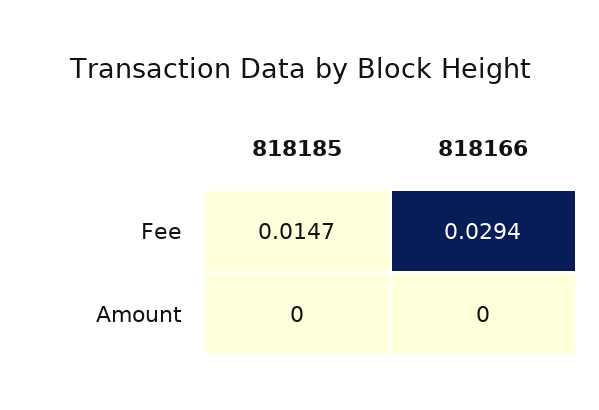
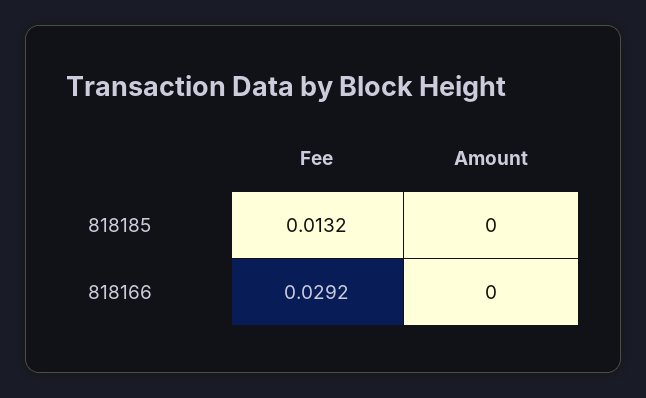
  {
    "818185": {
-     "Fee": 0.0147,
+     "Fee": 0.0132,
      "Amount": 0
    },
    "818166": {
-     "Fee": 0.0294,
+     "Fee": 0.0292,
      "Amount": 0
    }
  }

